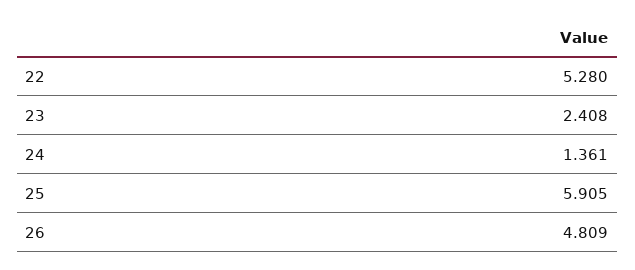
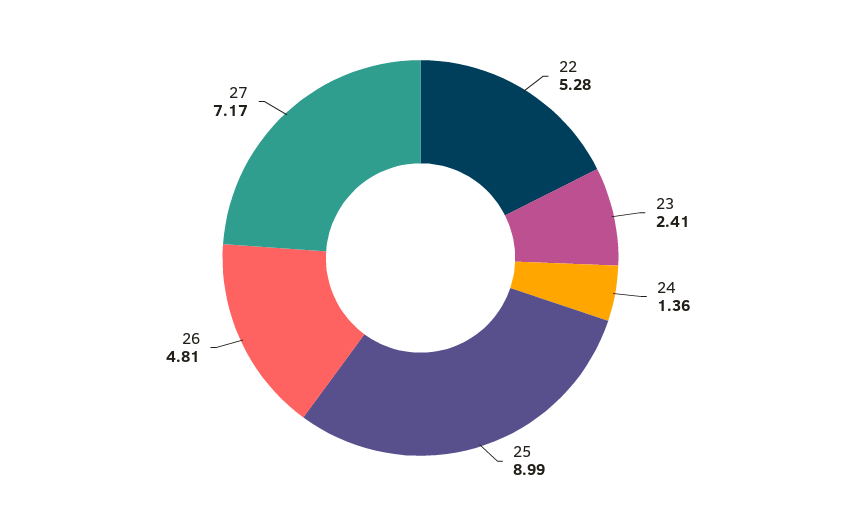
  {
    "22": 5.28,
    "23": 2.408,
    "24": 1.361,
-   "25": 5.905,
+   "25": 8.99,
-   "26": 4.809
+   "26": 4.809,
+   "27": 7.17
  }

